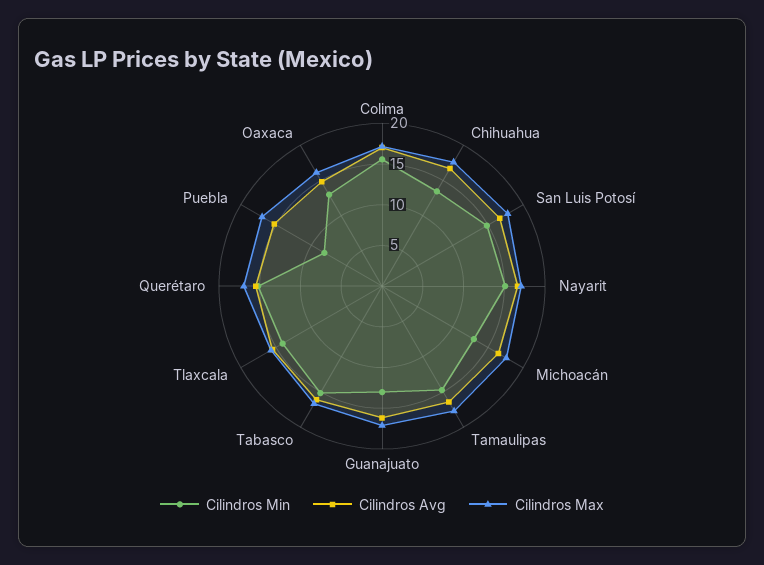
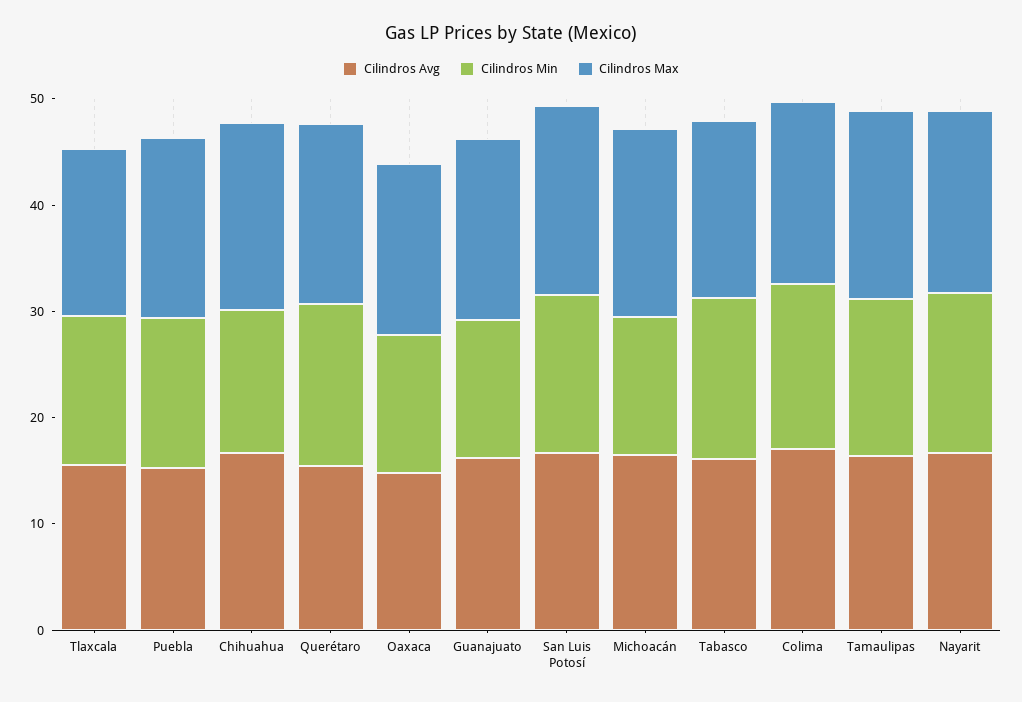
  {
    "Cilindros Min": {
      "Colima": 16,
      "Chihuahua": 13,
      "San Luis Potosí": 15,
      "Nayarit": 15,
      "Michoacán": 13,
      "Tamaulipas": 15,
      "Guanajuato": 13,
      "Tabasco": 15,
      "Tlaxcala": 14,
      "Querétaro": 15,
-     "Puebla": 8,
+     "Puebla": 14,
      "Oaxaca": 13
    },
    "Cilindros Avg": {
      "Colima": 17,
      "Chihuahua": 17,
      "San Luis Potosí": 17,
      "Nayarit": 17,
      "Michoacán": 16,
      "Tamaulipas": 16,
      "Guanajuato": 16,
      "Tabasco": 16,
      "Tlaxcala": 16,
      "Querétaro": 15,
      "Puebla": 15,
      "Oaxaca": 15
    },
    "Cilindros Max": {
      "Colima": 17,
      "Chihuahua": 18,
      "San Luis Potosí": 18,
      "Nayarit": 17,
      "Michoacán": 18,
      "Tamaulipas": 18,
      "Guanajuato": 17,
      "Tabasco": 17,
      "Tlaxcala": 16,
      "Querétaro": 17,
      "Puebla": 17,
      "Oaxaca": 16
    }
  }

